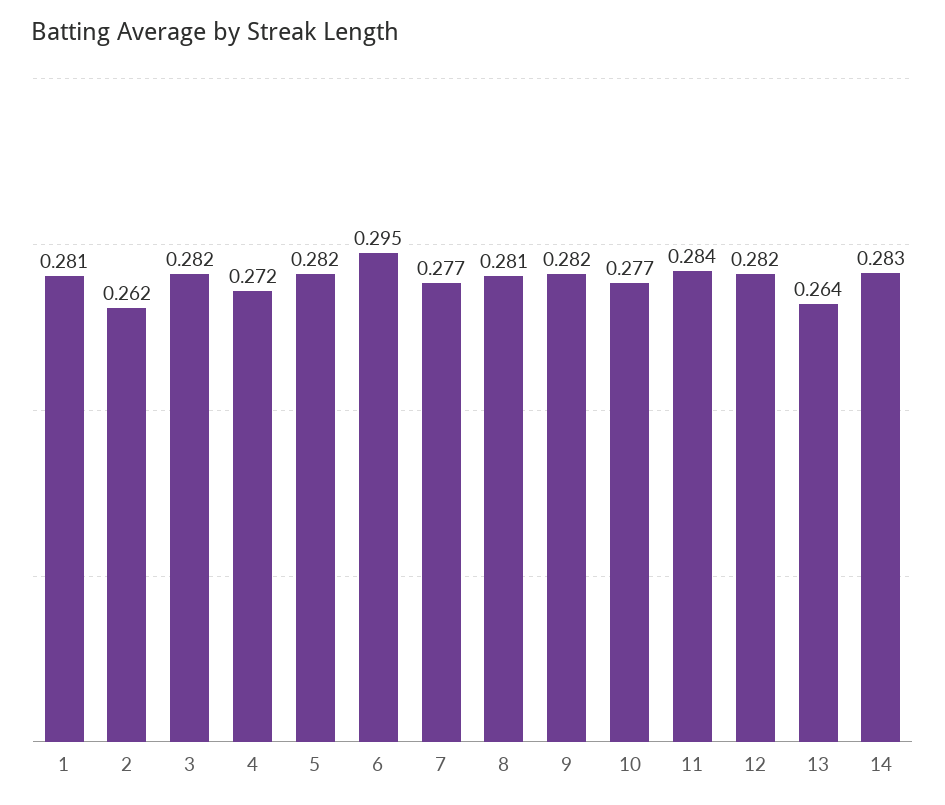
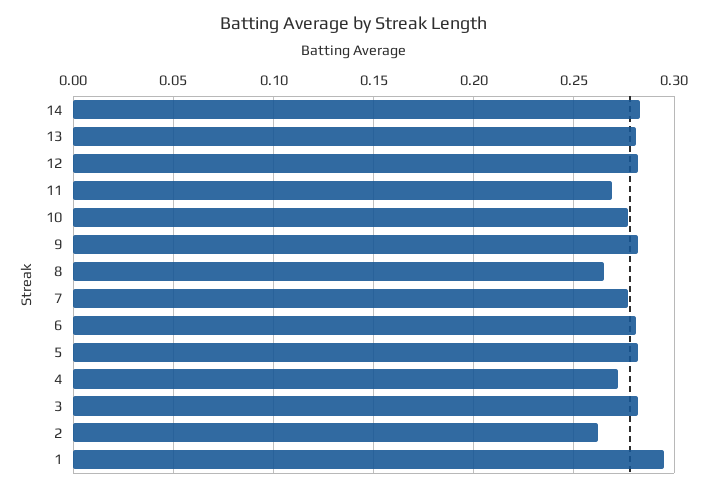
  {
-   "1": 0.281,
+   "1": 0.295,
    "2": 0.262,
    "3": 0.282,
    "4": 0.272,
    "5": 0.282,
-   "6": 0.295,
+   "6": 0.28,
    "7": 0.277,
-   "8": 0.281,
+   "8": 0.265,
    "9": 0.282,
    "10": 0.277,
-   "11": 0.284,
+   "11": 0.27,
    "12": 0.282,
-   "13": 0.264,
+   "13": 0.28,
    "14": 0.283
  }

